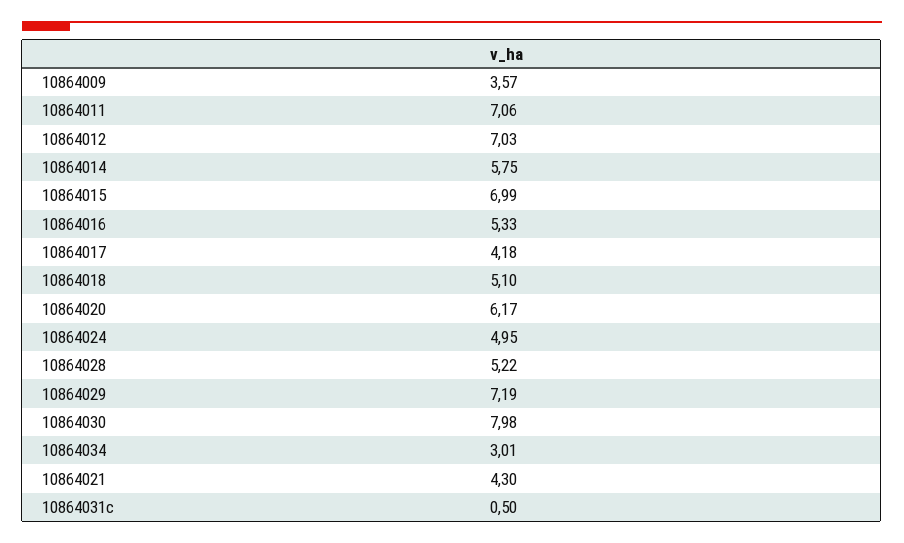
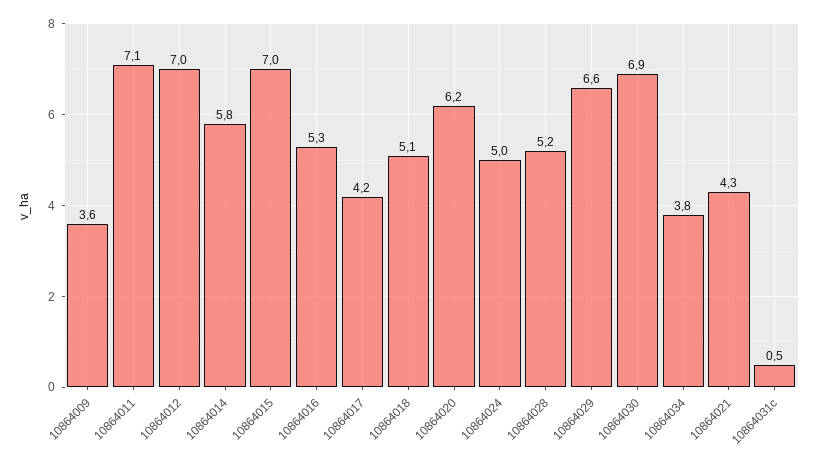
  {
    "10864009": 3.57,
    "10864011": 7.06,
    "10864012": 7.03,
    "10864014": 5.75,
    "10864015": 6.99,
    "10864016": 5.33,
    "10864017": 4.18,
    "10864018": 5.1,
    "10864020": 6.17,
    "10864024": 4.95,
    "10864028": 5.22,
-   "10864029": 7.19,
+   "10864029": 6.6,
-   "10864030": 7.98,
+   "10864030": 6.9,
-   "10864034": 3.01,
+   "10864034": 3.8,
    "10864021": 4.3,
    "10864031c": 0.5
  }

